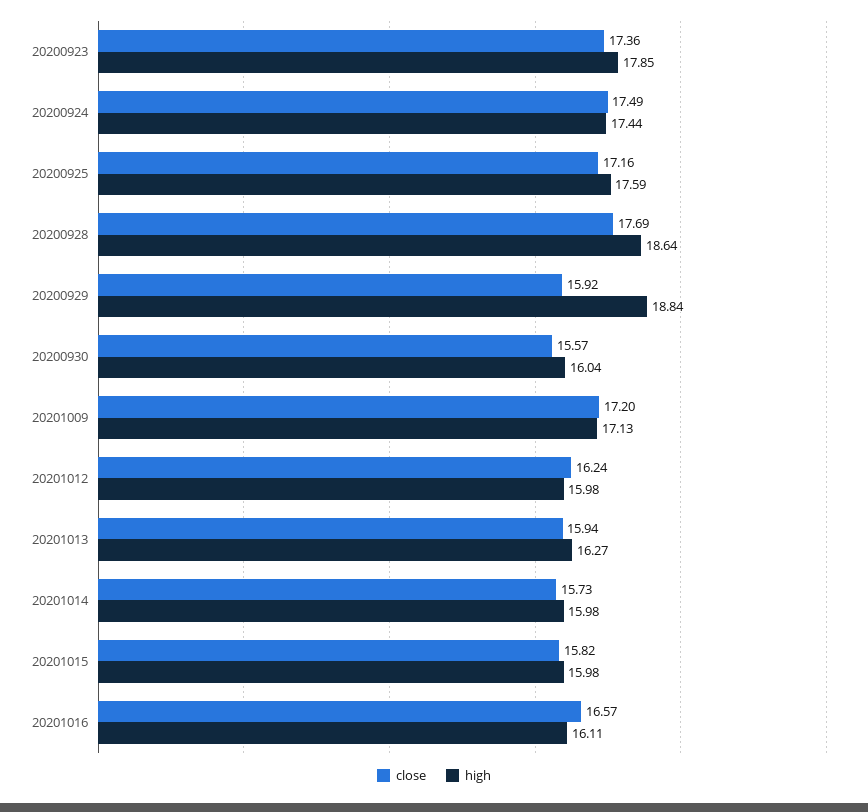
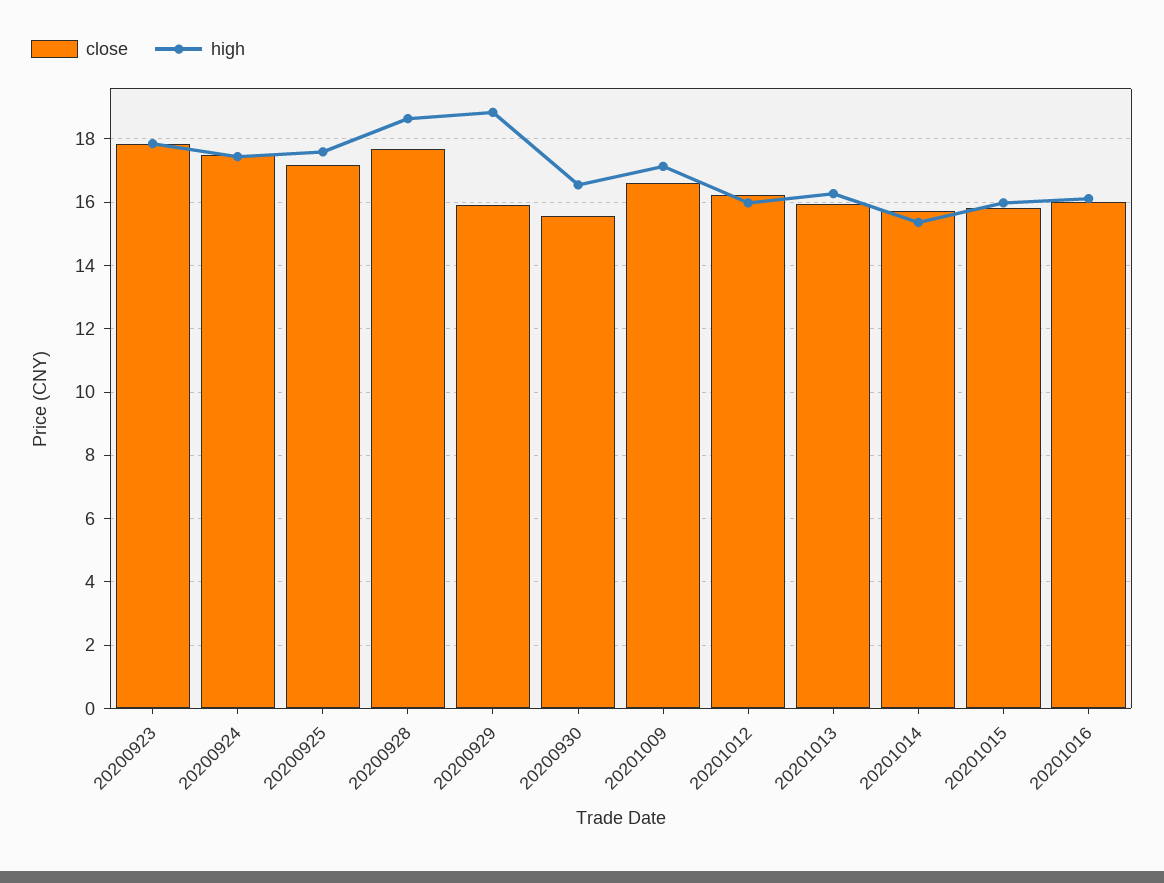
  {
    "close": {
-     "20200923": 17.36,
+     "20200923": 17.8,
      "20200924": 17.49,
      "20200925": 17.16,
      "20200928": 17.69,
      "20200929": 15.92,
      "20200930": 15.57,
-     "20201009": 17.2,
+     "20201009": 16.6,
      "20201012": 16.24,
      "20201013": 15.94,
      "20201014": 15.73,
      "20201015": 15.82,
-     "20201016": 16.57
+     "20201016": 16
    },
    "high": {
      "20200923": 17.85,
      "20200924": 17.44,
      "20200925": 17.59,
      "20200928": 18.64,
      "20200929": 18.84,
-     "20200930": 16.04,
+     "20200930": 16.6,
      "20201009": 17.13,
      "20201012": 15.98,
      "20201013": 16.27,
-     "20201014": 15.98,
+     "20201014": 15.4,
      "20201015": 15.98,
      "20201016": 16.11
    }
  }

